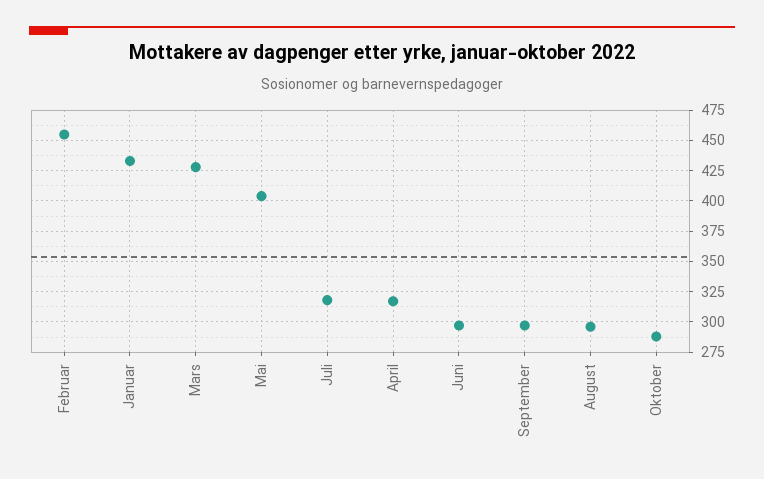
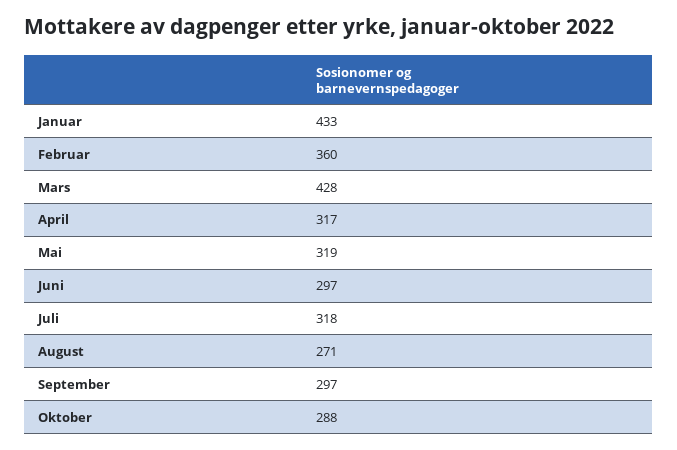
  {
-   "Februar": 455,
+   "Februar": 360,
    "Januar": 433,
    "Mars": 428,
-   "Mai": 405,
+   "Mai": 319,
    "Juli": 318,
    "April": 317,
    "Juni": 297,
    "September": 297,
-   "August": 295,
+   "August": 271,
    "Oktober": 288
  }

